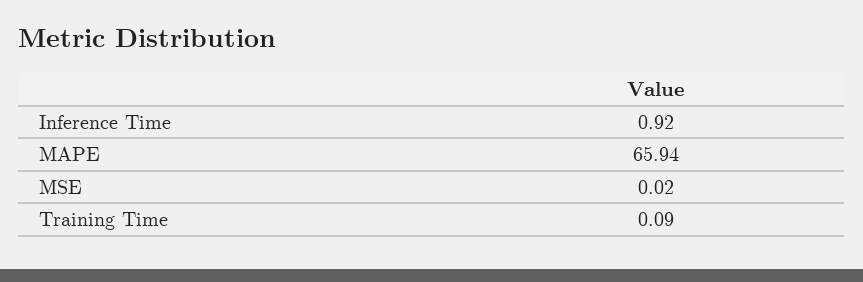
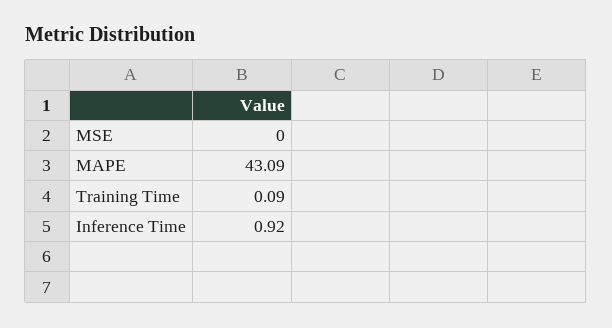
  {
    "Inference Time": 0.92,
-   "MAPE": 65.94,
+   "MAPE": 43.09,
-   "MSE": 0.02,
+   "MSE": 0,
    "Training Time": 0.09
  }

